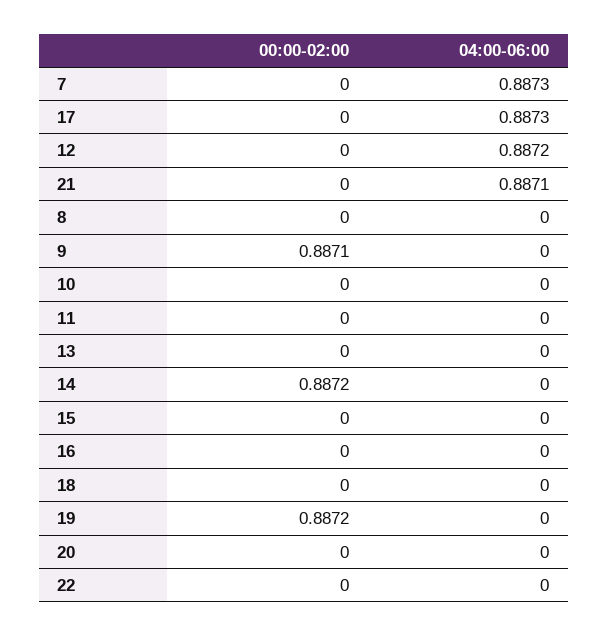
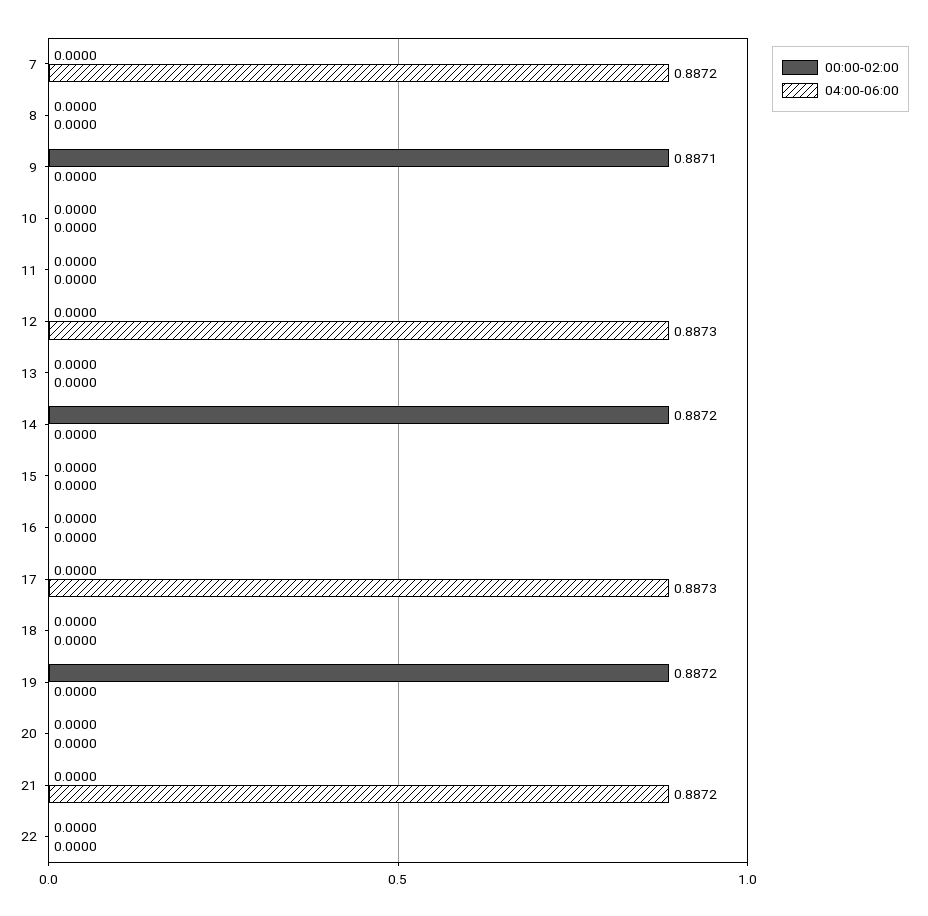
  {
    "00:00-02:00": {
      "7": 0,
      "17": 0,
      "12": 0,
      "21": 0,
      "8": 0,
      "9": 0.8871,
      "10": 0,
      "11": 0,
      "13": 0,
      "14": 0.8872,
      "15": 0,
      "16": 0,
      "18": 0,
      "19": 0.8872,
      "20": 0,
      "22": 0
    },
    "04:00-06:00": {
-     "7": 0.8873,
+     "7": 0.8872,
      "17": 0.8873,
-     "12": 0.8872,
+     "12": 0.8873,
-     "21": 0.8871,
+     "21": 0.8872,
      "8": 0,
      "9": 0,
      "10": 0,
      "11": 0,
      "13": 0,
      "14": 0,
      "15": 0,
      "16": 0,
      "18": 0,
      "19": 0,
      "20": 0,
      "22": 0
    }
  }

